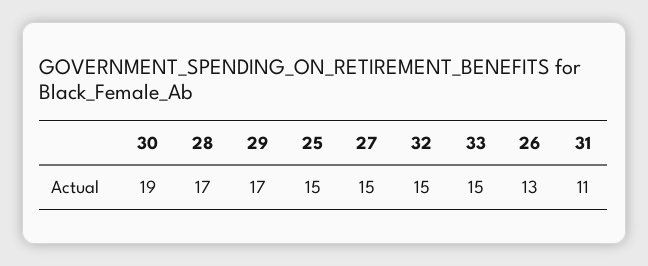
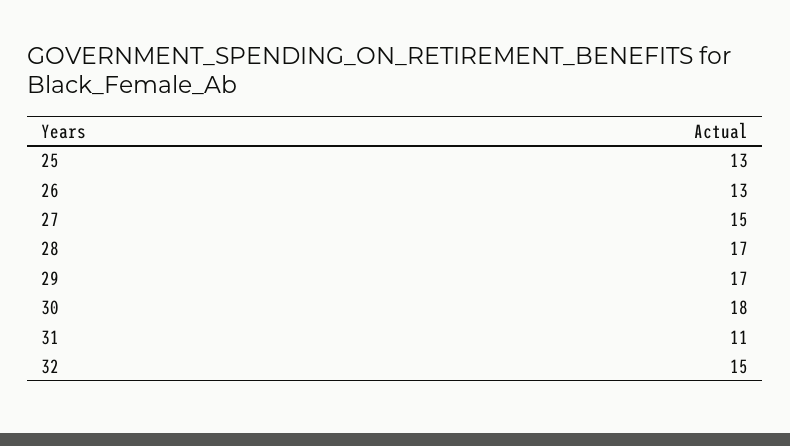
  {
-   "30": 19,
+   "30": 18,
    "28": 17,
    "29": 17,
-   "25": 15,
+   "25": 13,
    "27": 15,
    "32": 15,
-   "33": 15,
    "26": 13,
    "31": 11
  }

